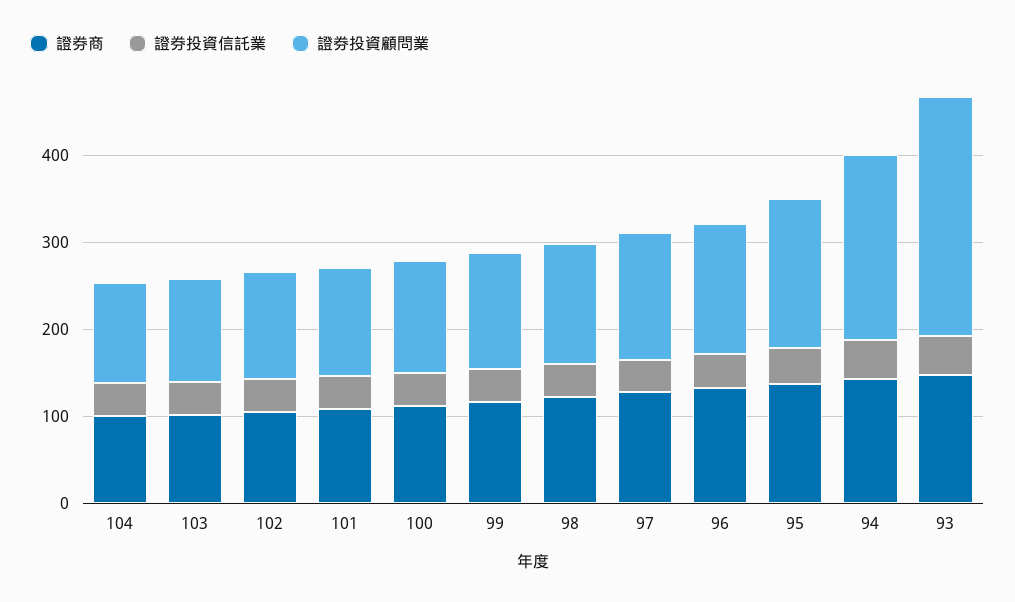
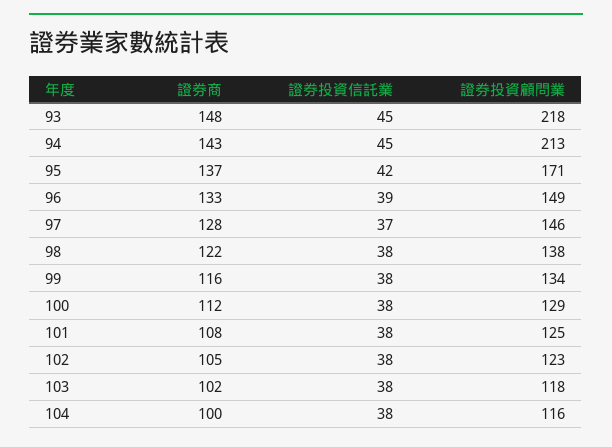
  {
    "證券商": {
      "104": 100,
      "103": 102,
      "102": 105,
      "101": 108,
      "100": 112,
      "99": 116,
      "98": 122,
      "97": 128,
      "96": 133,
      "95": 137,
      "94": 143,
      "93": 148
    },
    "證券投資信託業": {
      "104": 38,
      "103": 38,
      "102": 38,
      "101": 38,
      "100": 38,
      "99": 38,
      "98": 38,
      "97": 37,
      "96": 39,
      "95": 42,
      "94": 45,
      "93": 45
    },
    "證券投資顧問業": {
      "104": 116,
      "103": 118,
      "102": 123,
      "101": 125,
      "100": 129,
      "99": 134,
      "98": 138,
      "97": 146,
      "96": 149,
      "95": 171,
      "94": 213,
-     "93": 280
+     "93": 218
    }
  }

